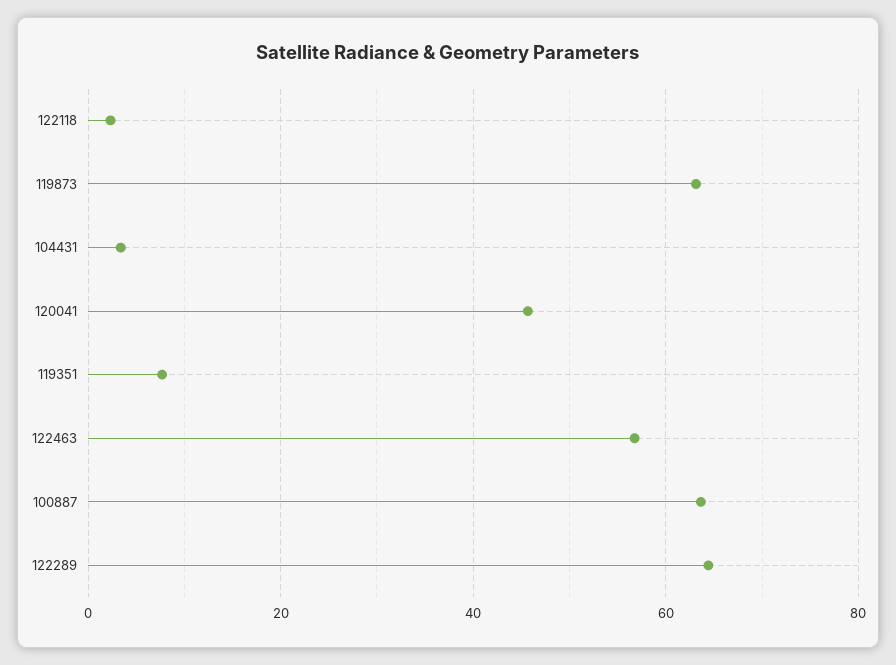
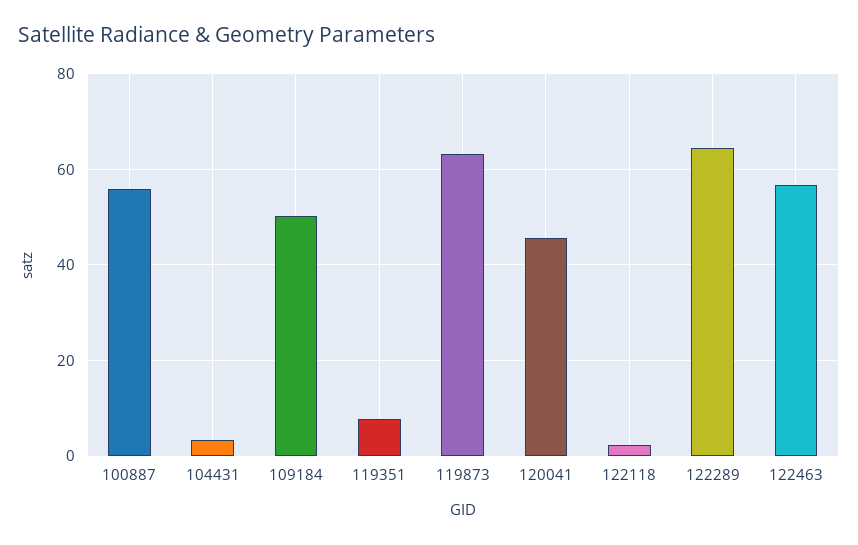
  {
    "122118": 2,
    "119873": 64,
    "104431": 4,
    "120041": 46,
    "119351": 8,
    "122463": 56,
-   "100887": 64,
+   "100887": 56,
-   "122289": 64
+   "122289": 64,
+   "109184": 50
  }

